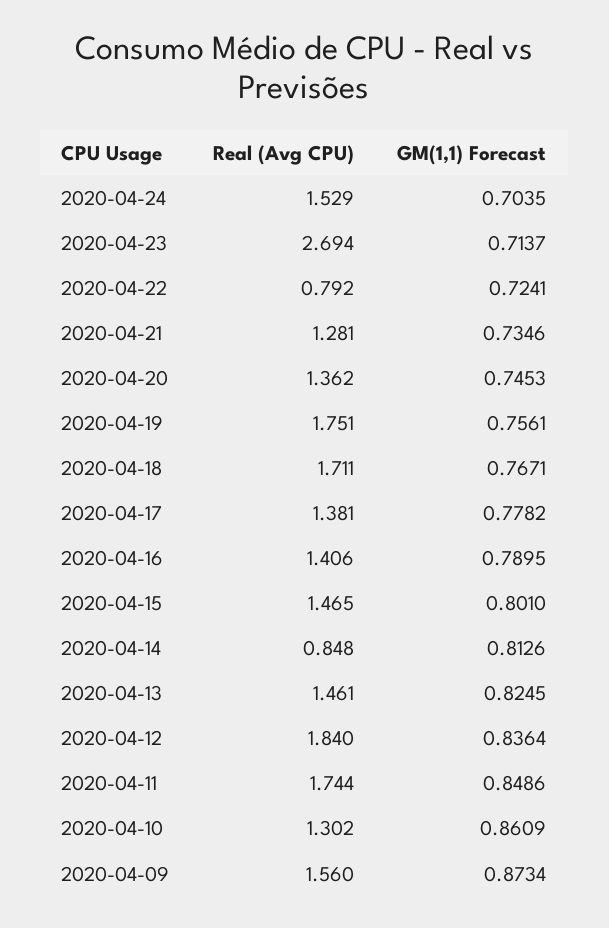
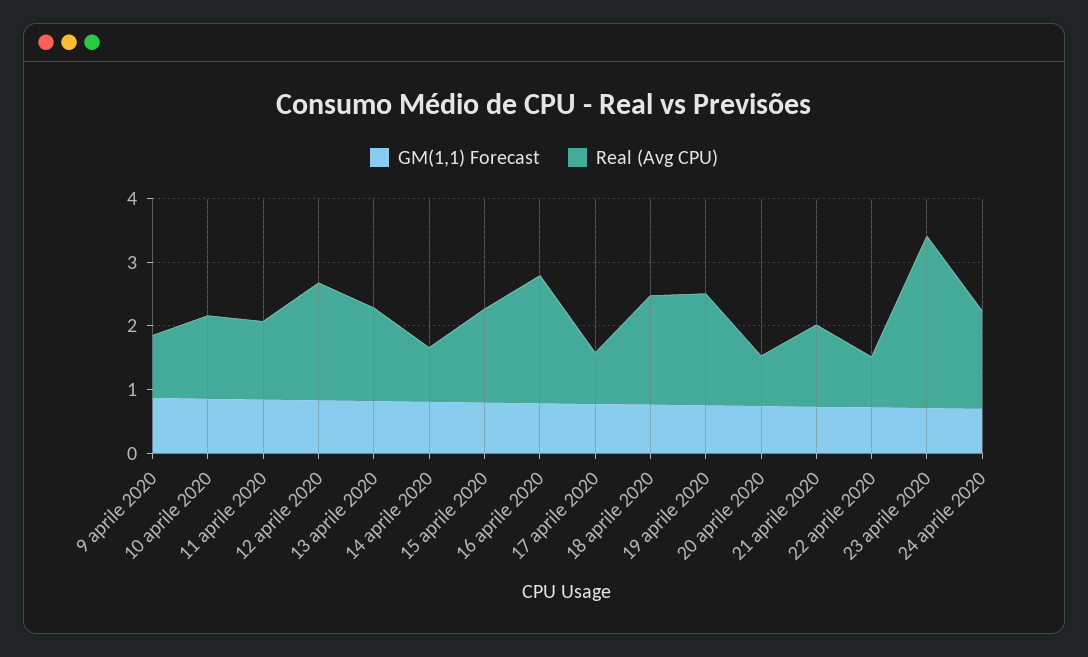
  {
    "Real (Avg CPU)": {
      "2020-04-24": 1.529,
      "2020-04-23": 2.694,
      "2020-04-22": 0.792,
      "2020-04-21": 1.281,
-     "2020-04-20": 1.362,
+     "2020-04-20": 0.8,
      "2020-04-19": 1.751,
      "2020-04-18": 1.711,
-     "2020-04-17": 1.381,
+     "2020-04-17": 0.8,
-     "2020-04-16": 1.406,
+     "2020-04-16": 2,
      "2020-04-15": 1.465,
      "2020-04-14": 0.848,
      "2020-04-13": 1.461,
      "2020-04-12": 1.84,
-     "2020-04-11": 1.744,
+     "2020-04-11": 1.2,
      "2020-04-10": 1.302,
-     "2020-04-09": 1.56
+     "2020-04-09": 1
    },
    "GM(1,1) Forecast": {
      "2020-04-24": 0.7035,
      "2020-04-23": 0.7137,
      "2020-04-22": 0.7241,
      "2020-04-21": 0.7346,
      "2020-04-20": 0.7453,
      "2020-04-19": 0.7561,
      "2020-04-18": 0.7671,
      "2020-04-17": 0.7782,
      "2020-04-16": 0.7895,
      "2020-04-15": 0.801,
      "2020-04-14": 0.8126,
      "2020-04-13": 0.8245,
      "2020-04-12": 0.8364,
      "2020-04-11": 0.8486,
      "2020-04-10": 0.8609,
      "2020-04-09": 0.8734
    }
  }

